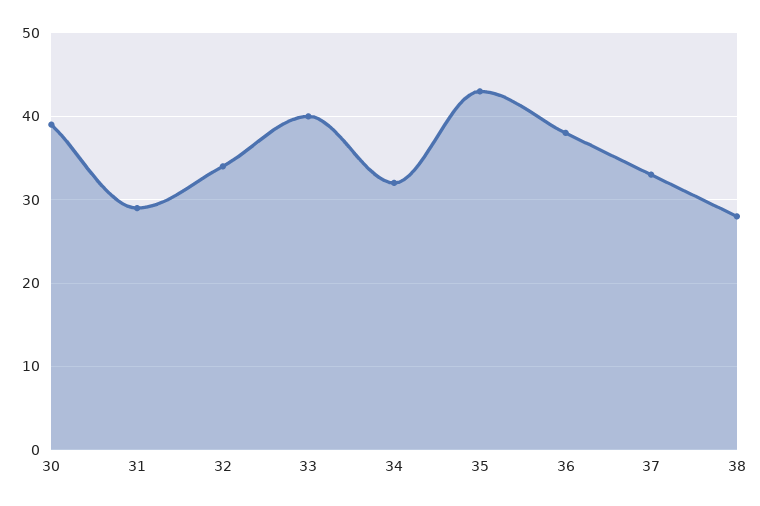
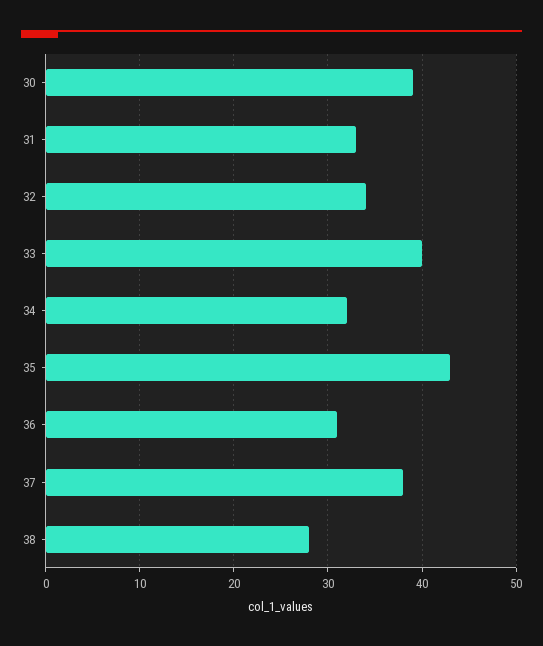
  {
    "30": 39,
-   "31": 29,
+   "31": 33,
    "32": 34,
    "33": 40,
    "34": 32,
    "35": 43,
-   "36": 38,
+   "36": 31,
-   "37": 33,
+   "37": 38,
    "38": 28
  }

